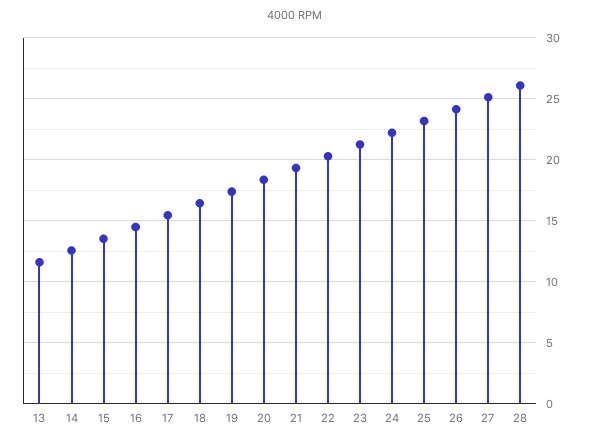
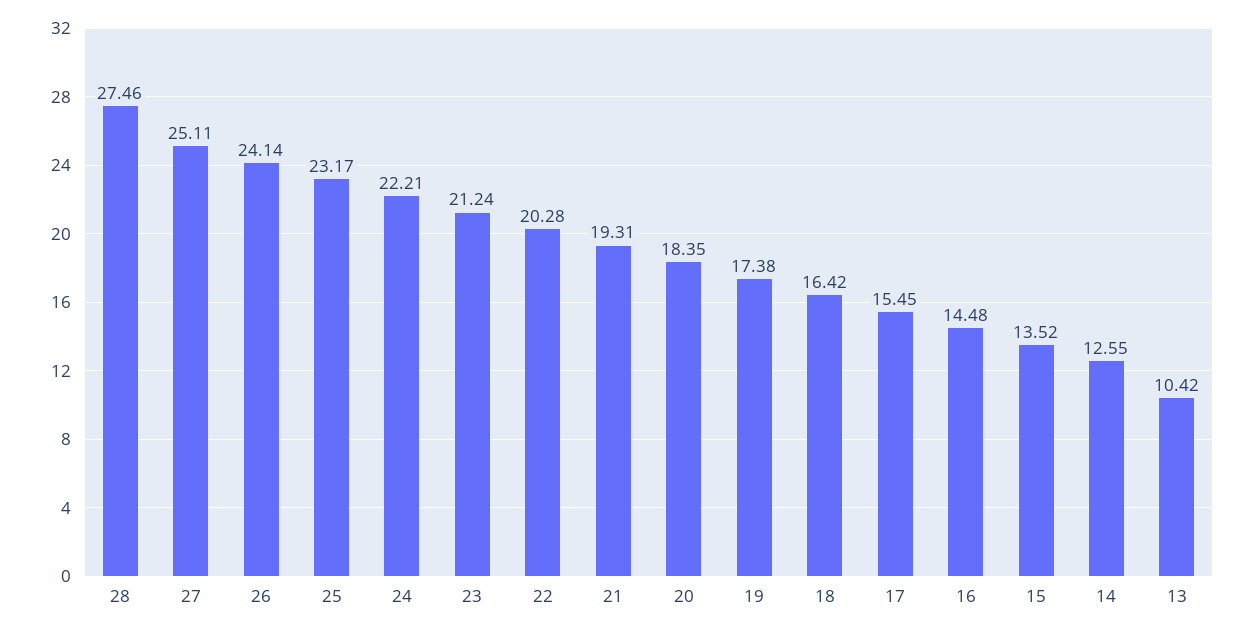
  {
-   "13": 11.5,
+   "13": 10.42,
    "14": 12.55,
    "15": 13.52,
    "16": 14.48,
    "17": 15.45,
    "18": 16.42,
    "19": 17.38,
    "20": 18.35,
    "21": 19.31,
    "22": 20.28,
    "23": 21.24,
    "24": 22.21,
    "25": 23.17,
    "26": 24.14,
    "27": 25.11,
-   "28": 26
+   "28": 27.46
  }

